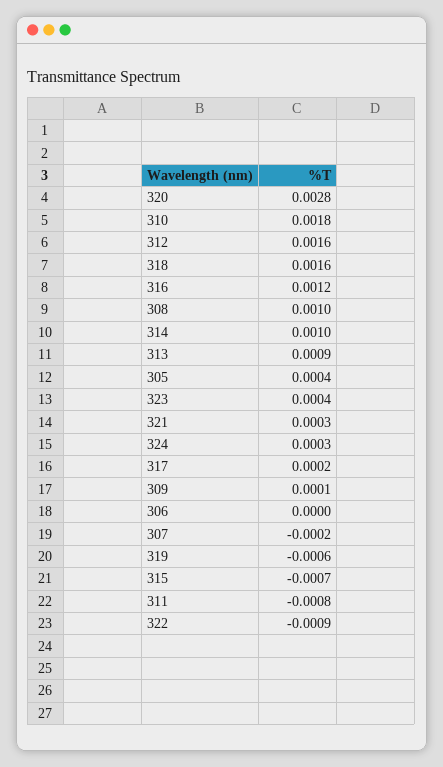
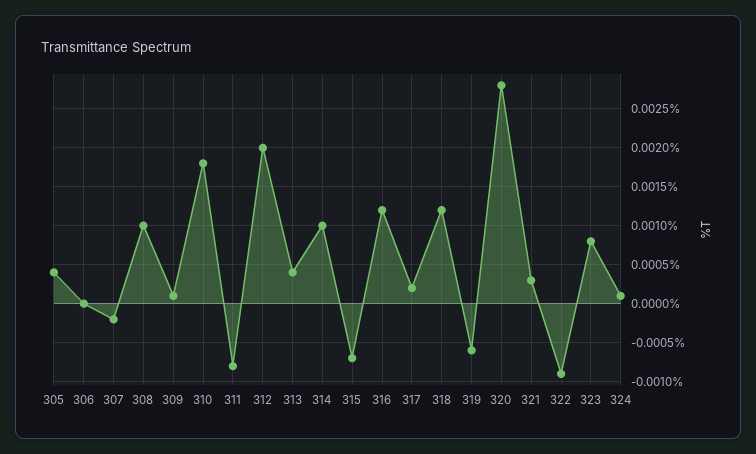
  {
    "320": 0.0028,
    "310": 0.0018,
-   "312": 0.0016,
+   "312": 0.002,
-   "318": 0.0016,
+   "318": 0.0012,
    "316": 0.0012,
    "308": 0.001,
    "314": 0.001,
-   "313": 0.0009,
+   "313": 0.0004,
    "305": 0.0004,
-   "323": 0.0004,
+   "323": 0.0008,
    "321": 0.0003,
-   "324": 0.0003,
+   "324": 0.0001,
    "317": 0.0002,
    "309": 0.0001,
    "306": 0,
    "307": -0.0002,
    "319": -0.0006,
    "315": -0.0007,
    "311": -0.0008,
    "322": -0.0009
  }

